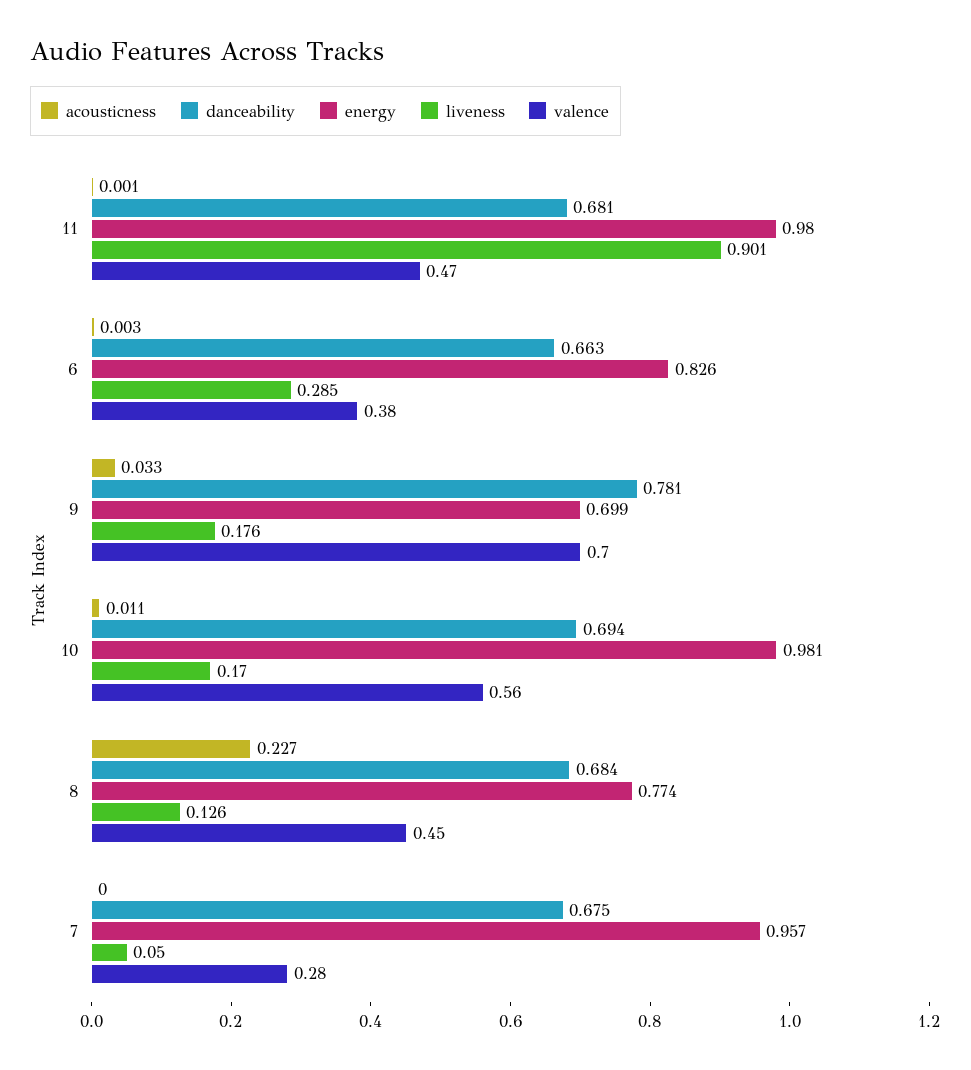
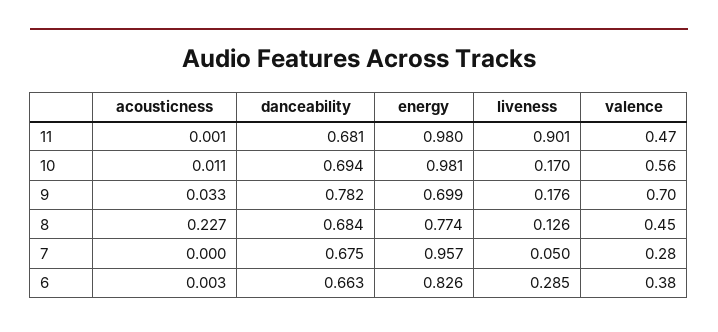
  {
    "acousticness": {
      "11": 0.001,
      "6": 0.003,
      "9": 0.033,
      "10": 0.011,
      "8": 0.227,
      "7": 0
    },
    "danceability": {
      "11": 0.681,
      "6": 0.663,
-     "9": 0.781,
+     "9": 0.782,
      "10": 0.694,
      "8": 0.684,
      "7": 0.675
    },
    "energy": {
      "11": 0.98,
      "6": 0.826,
      "9": 0.699,
      "10": 0.981,
      "8": 0.774,
      "7": 0.957
    },
    "liveness": {
      "11": 0.901,
      "6": 0.285,
      "9": 0.176,
      "10": 0.17,
      "8": 0.126,
      "7": 0.05
    },
    "valence": {
      "11": 0.47,
      "6": 0.38,
      "9": 0.7,
      "10": 0.56,
      "8": 0.45,
      "7": 0.28
    }
  }

